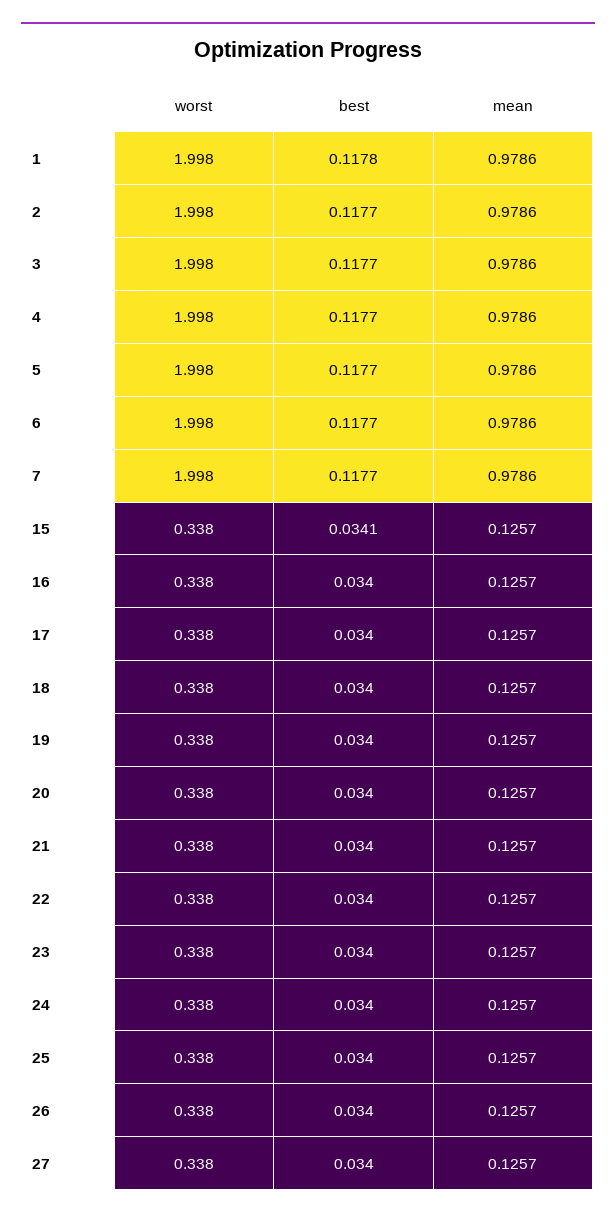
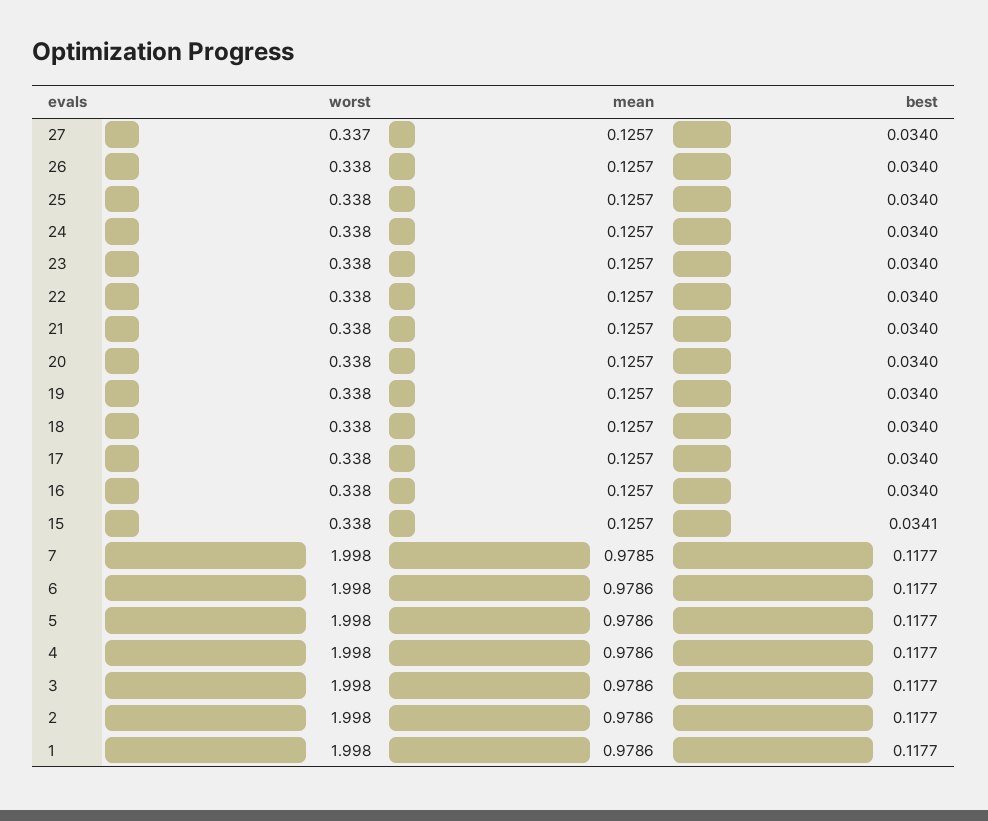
  {
    "worst": {
      "1": 1.998,
      "2": 1.998,
      "3": 1.998,
      "4": 1.998,
      "5": 1.998,
      "6": 1.998,
      "7": 1.998,
      "15": 0.338,
      "16": 0.338,
      "17": 0.338,
      "18": 0.338,
      "19": 0.338,
      "20": 0.338,
      "21": 0.338,
      "22": 0.338,
      "23": 0.338,
      "24": 0.338,
      "25": 0.338,
      "26": 0.338,
-     "27": 0.338
+     "27": 0.337
    },
    "best": {
-     "1": 0.1178,
+     "1": 0.1177,
      "2": 0.1177,
      "3": 0.1177,
      "4": 0.1177,
      "5": 0.1177,
      "6": 0.1177,
      "7": 0.1177,
      "15": 0.0341,
      "16": 0.034,
      "17": 0.034,
      "18": 0.034,
      "19": 0.034,
      "20": 0.034,
      "21": 0.034,
      "22": 0.034,
      "23": 0.034,
      "24": 0.034,
      "25": 0.034,
      "26": 0.034,
      "27": 0.034
    },
    "mean": {
      "1": 0.9786,
      "2": 0.9786,
      "3": 0.9786,
      "4": 0.9786,
      "5": 0.9786,
      "6": 0.9786,
-     "7": 0.9786,
+     "7": 0.9785,
      "15": 0.1257,
      "16": 0.1257,
      "17": 0.1257,
      "18": 0.1257,
      "19": 0.1257,
      "20": 0.1257,
      "21": 0.1257,
      "22": 0.1257,
      "23": 0.1257,
      "24": 0.1257,
      "25": 0.1257,
      "26": 0.1257,
      "27": 0.1257
    }
  }

